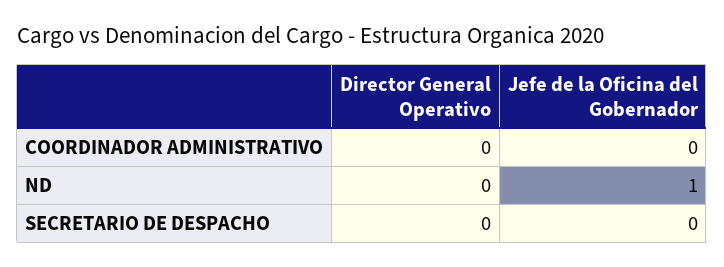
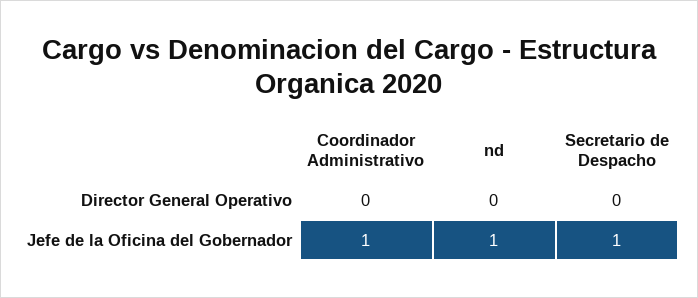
  {
    "Director General Operativo": {
      "COORDINADOR ADMINISTRATIVO": 0,
      "ND": 0,
      "SECRETARIO DE DESPACHO": 0
    },
    "Jefe de la Oficina del Gobernador": {
-     "COORDINADOR ADMINISTRATIVO": 0,
+     "COORDINADOR ADMINISTRATIVO": 1,
      "ND": 1,
-     "SECRETARIO DE DESPACHO": 0
+     "SECRETARIO DE DESPACHO": 1
    }
  }

